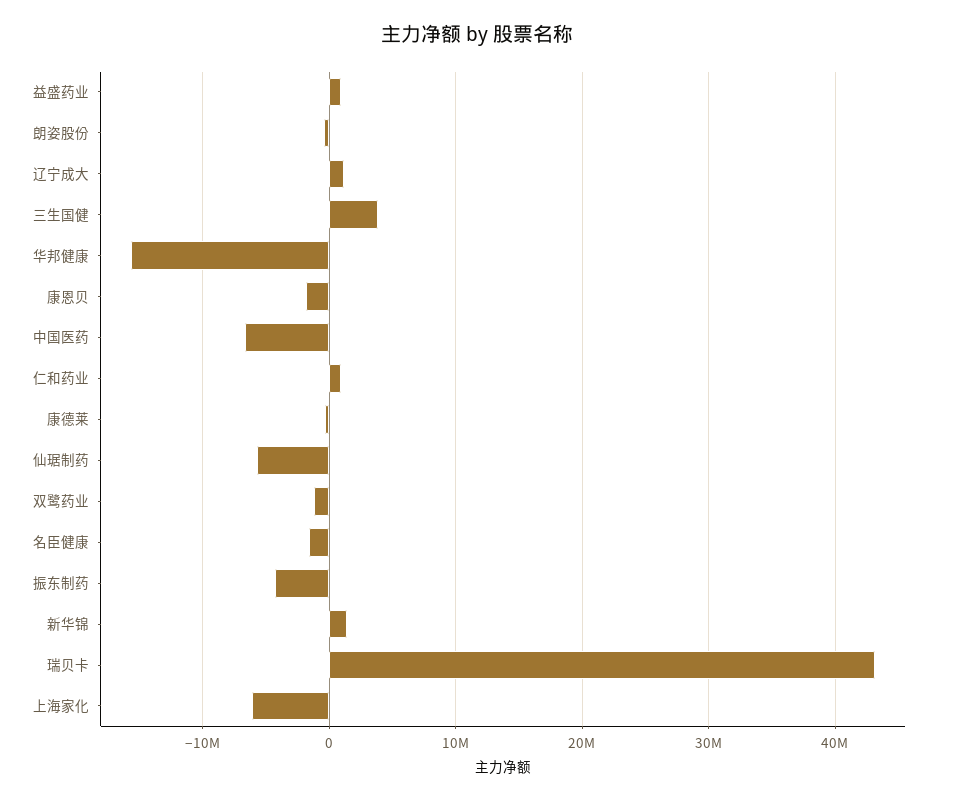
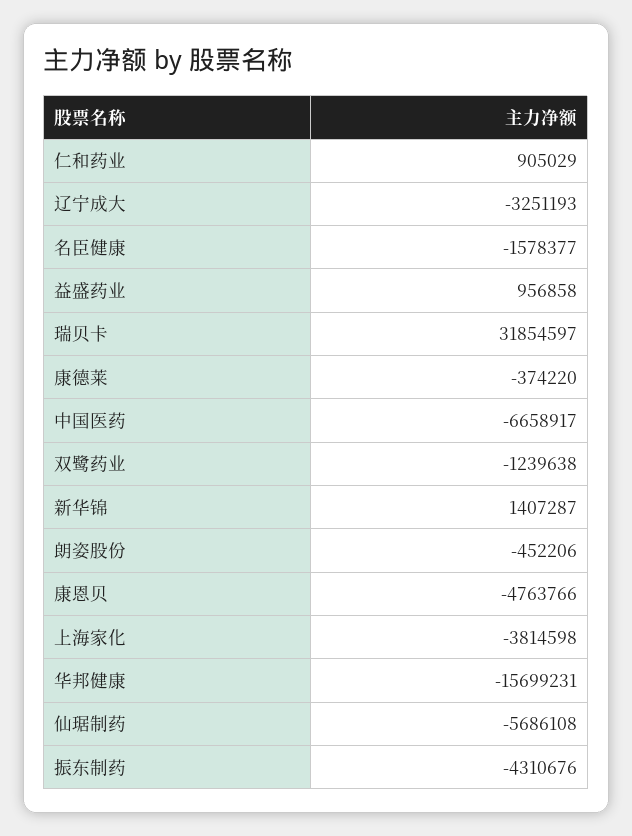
  {
    "益盛药业": 956858,
    "朗姿股份": -452206,
-   "辽宁成大": 1000000,
+   "辽宁成大": -3251193,
-   "三生国健": 4000000,
    "华邦健康": -15699231,
-   "康恩贝": -2000000,
+   "康恩贝": -4763766,
    "中国医药": -6658917,
    "仁和药业": 905029,
    "康德莱": -374220,
    "仙琚制药": -5686108,
    "双鹭药业": -1239638,
    "名臣健康": -1578377,
    "振东制药": -4310676,
    "新华锦": 1407287,
-   "瑞贝卡": 43000000,
+   "瑞贝卡": 31854597,
-   "上海家化": -6000000
+   "上海家化": -3814598
  }

